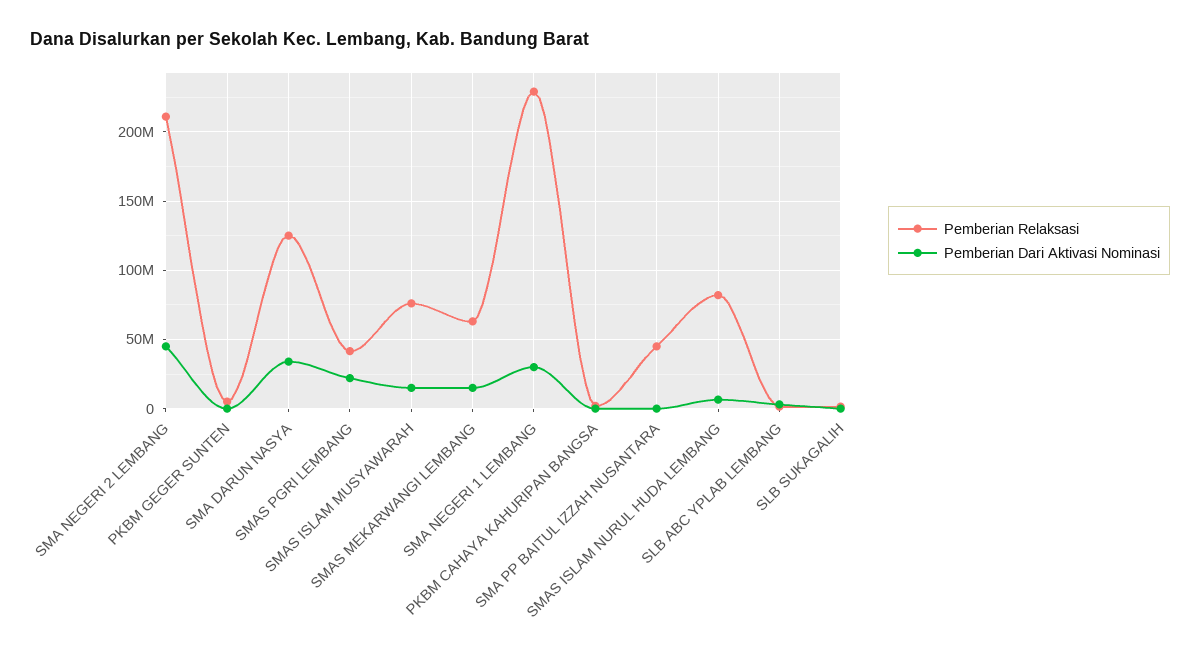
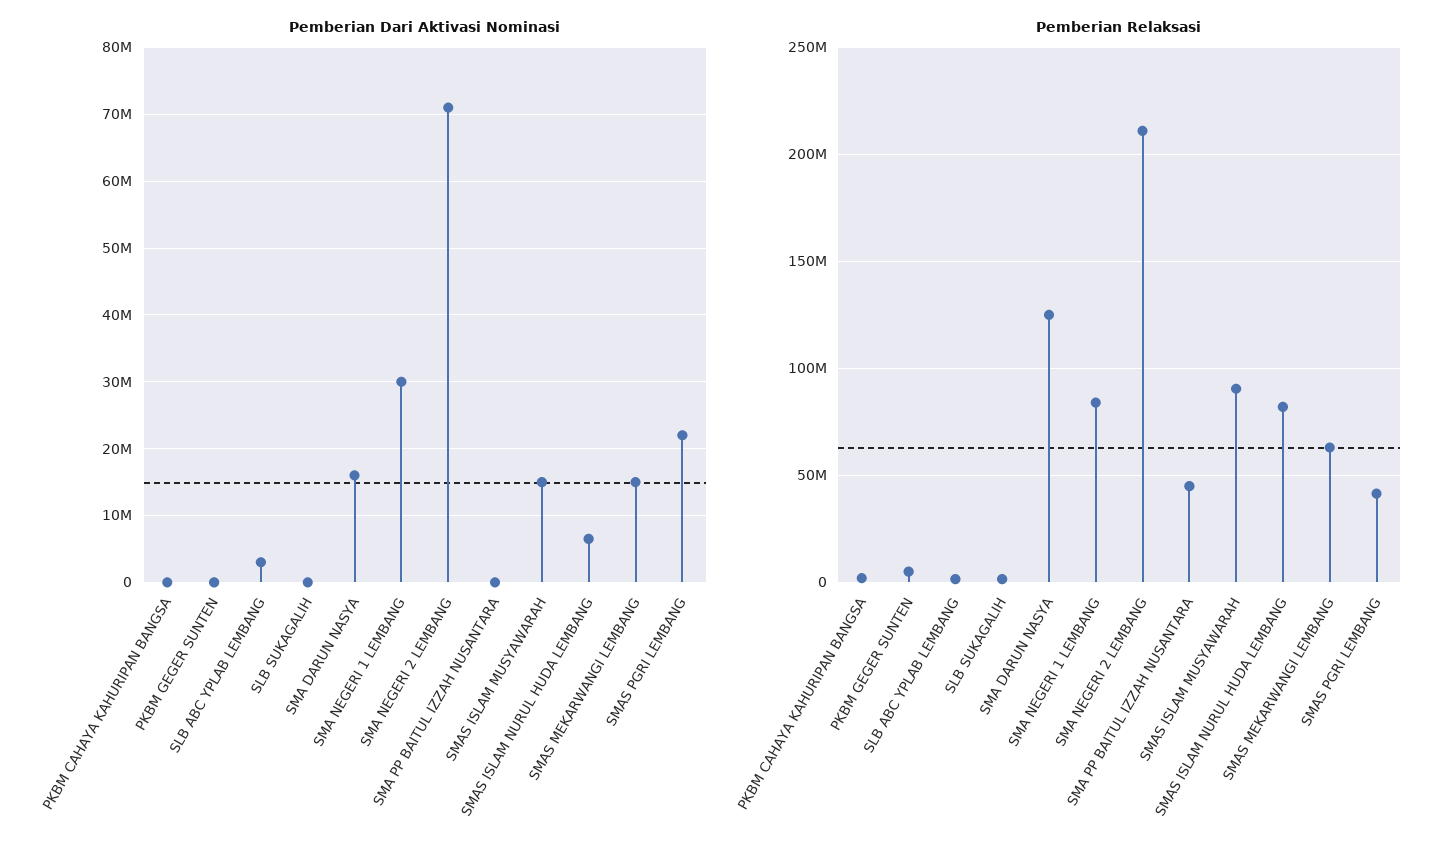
  {
    "Pemberian Relaksasi": {
      "SMA NEGERI 2 LEMBANG": 210000000,
      "PKBM GEGER SUNTEN": 5000000,
      "SMA DARUN NASYA": 125000000,
      "SMAS PGRI LEMBANG": 40000000,
-     "SMAS ISLAM MUSYAWARAH": 75000000,
+     "SMAS ISLAM MUSYAWARAH": 90000000,
      "SMAS MEKARWANGI LEMBANG": 65000000,
-     "SMA NEGERI 1 LEMBANG": 230000000,
+     "SMA NEGERI 1 LEMBANG": 85000000,
      "PKBM CAHAYA KAHURIPAN BANGSA": 0,
      "SMA PP BAITUL IZZAH NUSANTARA": 45000000,
      "SMAS ISLAM NURUL HUDA LEMBANG": 80000000,
      "SLB ABC YPLAB LEMBANG": 0,
      "SLB SUKAGALIH": 0
    },
    "Pemberian Dari Aktivasi Nominasi": {
-     "SMA NEGERI 2 LEMBANG": 45000000,
+     "SMA NEGERI 2 LEMBANG": 71000000,
      "PKBM GEGER SUNTEN": 0,
-     "SMA DARUN NASYA": 35000000,
+     "SMA DARUN NASYA": 16000000,
      "SMAS PGRI LEMBANG": 22000000,
      "SMAS ISLAM MUSYAWARAH": 15000000,
      "SMAS MEKARWANGI LEMBANG": 15000000,
      "SMA NEGERI 1 LEMBANG": 30000000,
      "PKBM CAHAYA KAHURIPAN BANGSA": 0,
      "SMA PP BAITUL IZZAH NUSANTARA": 0,
      "SMAS ISLAM NURUL HUDA LEMBANG": 7000000,
      "SLB ABC YPLAB LEMBANG": 3000000,
      "SLB SUKAGALIH": 0
    }
  }

